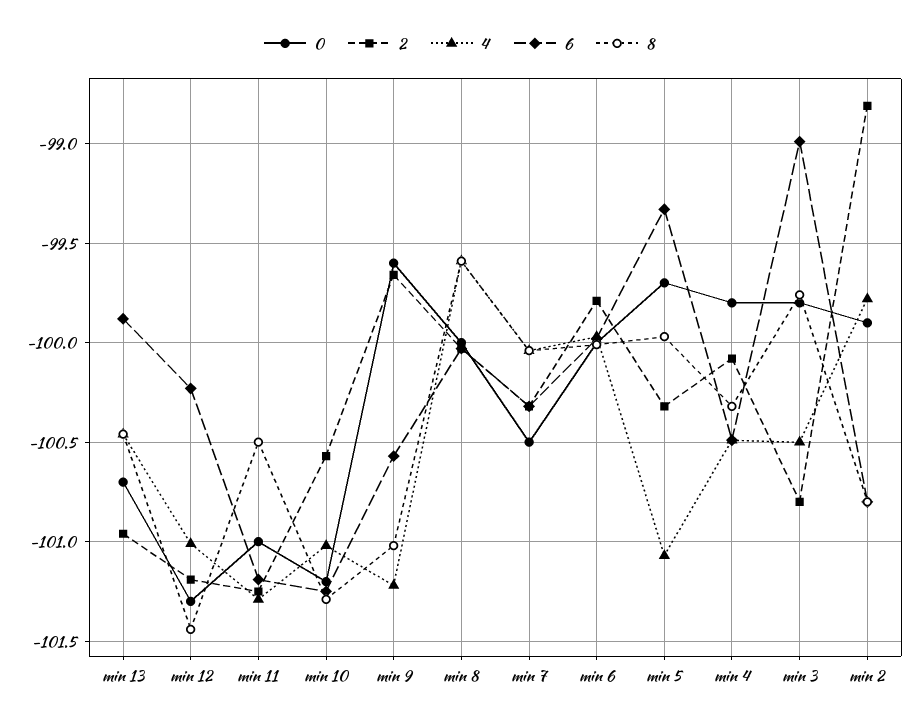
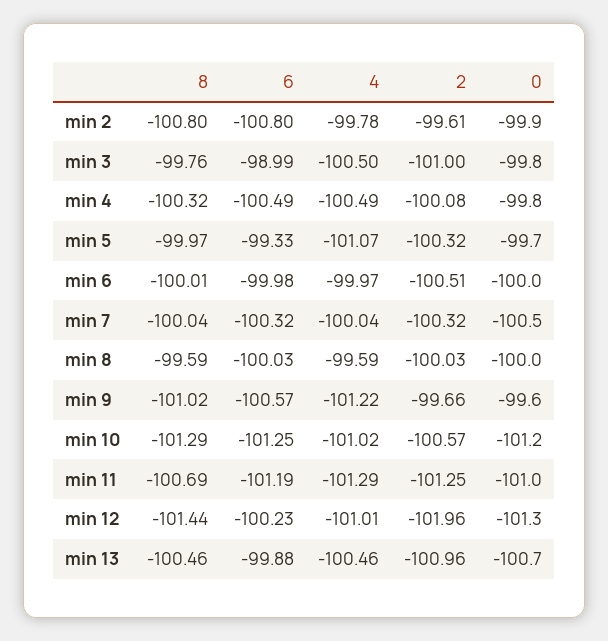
  {
    "0": {
      "min 13": -100.7,
      "min 12": -101.3,
      "min 11": -101,
      "min 10": -101.2,
      "min 9": -99.6,
      "min 8": -100,
      "min 7": -100.5,
      "min 6": -100,
      "min 5": -99.7,
      "min 4": -99.8,
      "min 3": -99.8,
      "min 2": -99.9
    },
    "2": {
      "min 13": -100.96,
-     "min 12": -101.2,
+     "min 12": -101.96,
      "min 11": -101.25,
      "min 10": -100.57,
      "min 9": -99.66,
      "min 8": -100.03,
      "min 7": -100.32,
-     "min 6": -99.8,
+     "min 6": -100.51,
      "min 5": -100.32,
      "min 4": -100.08,
-     "min 3": -100.8,
+     "min 3": -101,
-     "min 2": -98.8
+     "min 2": -99.61
    },
    "4": {
      "min 13": -100.46,
      "min 12": -101.01,
      "min 11": -101.29,
      "min 10": -101.02,
      "min 9": -101.22,
      "min 8": -99.59,
      "min 7": -100.04,
      "min 6": -99.97,
      "min 5": -101.07,
      "min 4": -100.49,
      "min 3": -100.5,
      "min 2": -99.78
    },
    "6": {
      "min 13": -99.88,
      "min 12": -100.23,
      "min 11": -101.19,
      "min 10": -101.25,
      "min 9": -100.57,
      "min 8": -100.03,
      "min 7": -100.32,
      "min 6": -99.98,
      "min 5": -99.33,
      "min 4": -100.49,
      "min 3": -98.99,
      "min 2": -100.8
    },
    "8": {
      "min 13": -100.46,
      "min 12": -101.44,
-     "min 11": -100.5,
+     "min 11": -100.69,
      "min 10": -101.29,
      "min 9": -101.02,
      "min 8": -99.59,
      "min 7": -100.04,
      "min 6": -100.01,
      "min 5": -99.97,
      "min 4": -100.32,
      "min 3": -99.76,
      "min 2": -100.8
    }
  }

